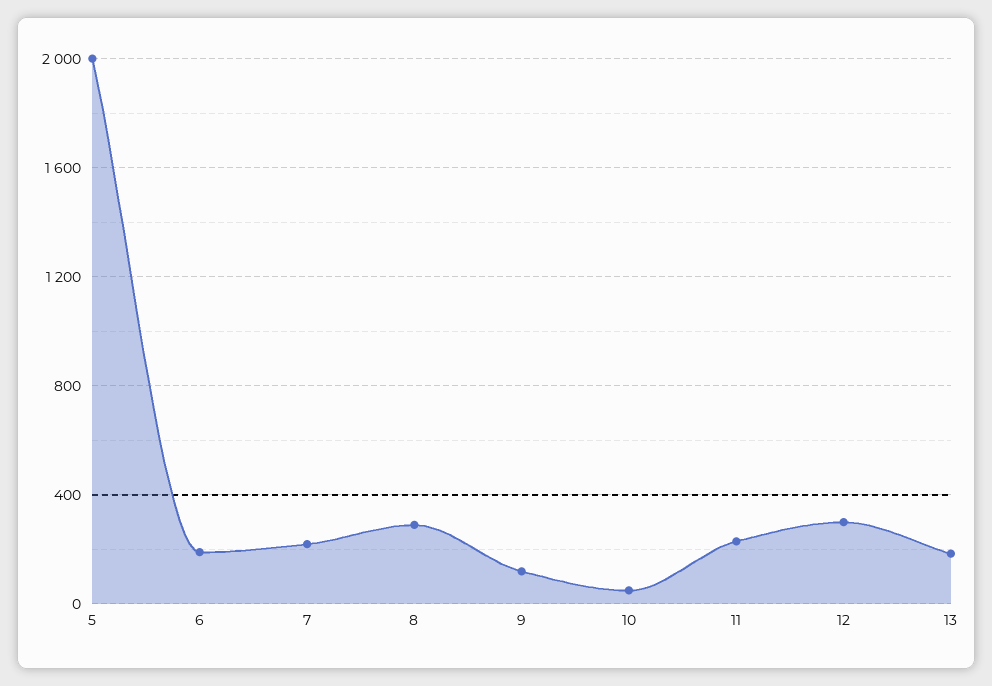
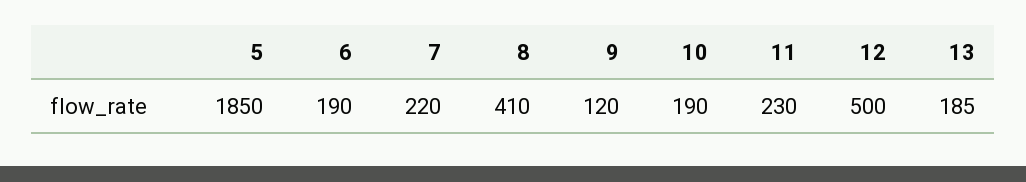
  {
-   "5": 2000,
+   "5": 1850,
    "6": 190,
    "7": 220,
-   "8": 300,
+   "8": 410,
    "9": 120,
-   "10": 50,
+   "10": 190,
    "11": 230,
-   "12": 300,
+   "12": 500,
    "13": 185
  }

